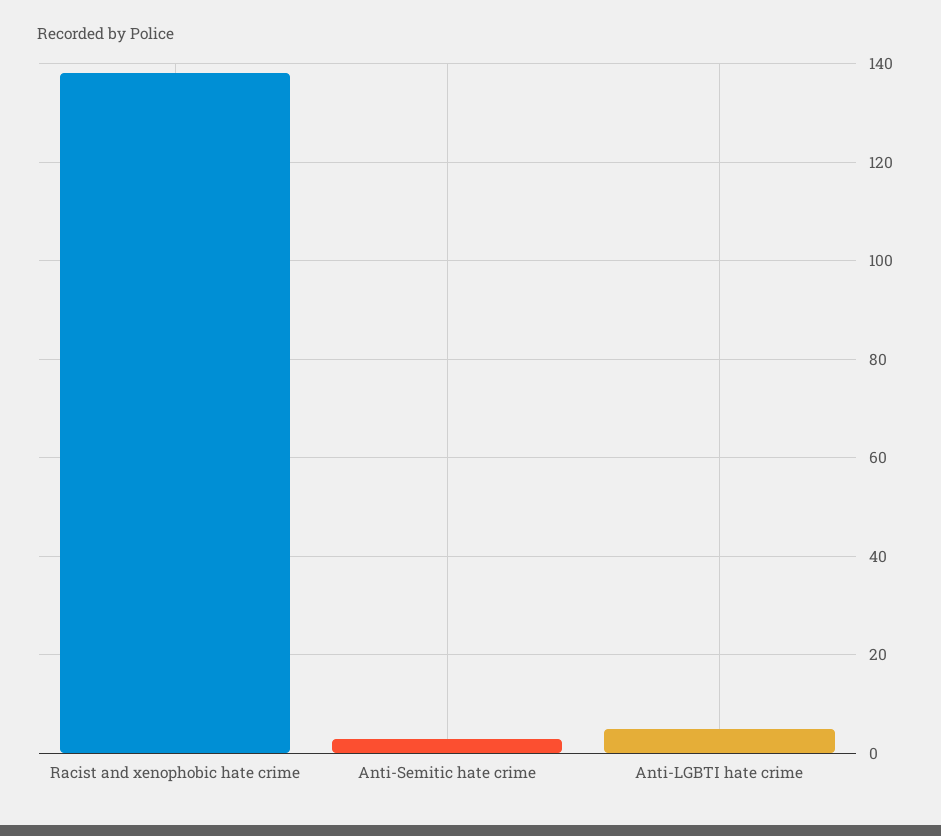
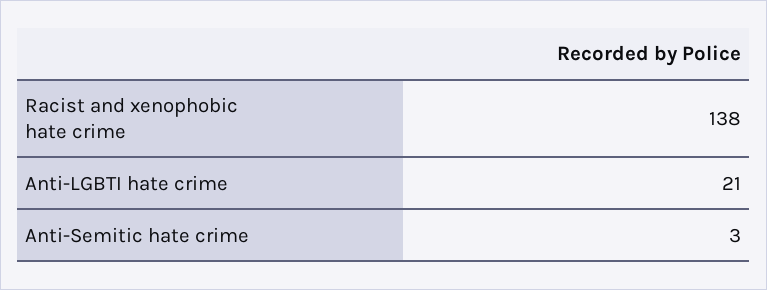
  {
    "Racist and xenophobic hate crime": 138,
    "Anti-Semitic hate crime": 3,
-   "Anti-LGBTI hate crime": 5
+   "Anti-LGBTI hate crime": 21
  }

